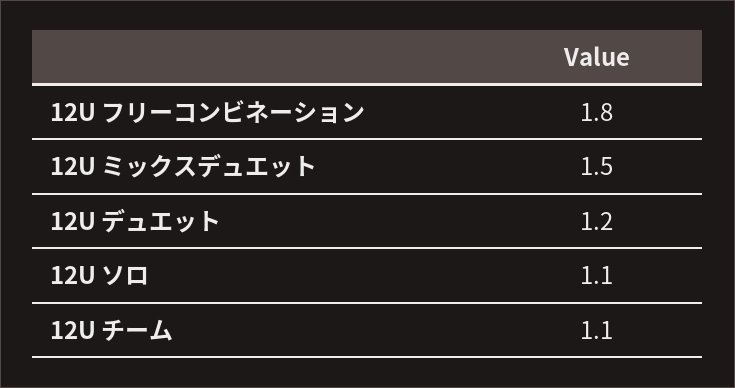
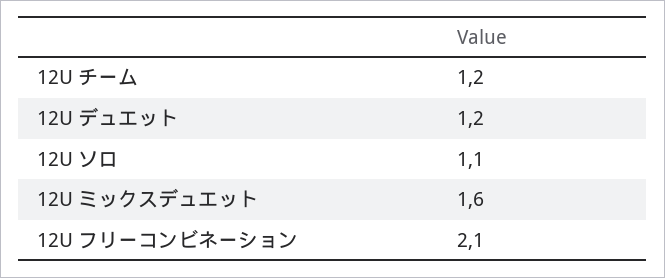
  {
-   "12U フリーコンビネーション": 1.8,
+   "12U フリーコンビネーション": 2.1,
-   "12U ミックスデュエット": 1.5,
+   "12U ミックスデュエット": 1.6,
    "12U デュエット": 1.2,
    "12U ソロ": 1.1,
-   "12U チーム": 1.1
+   "12U チーム": 1.2
  }

